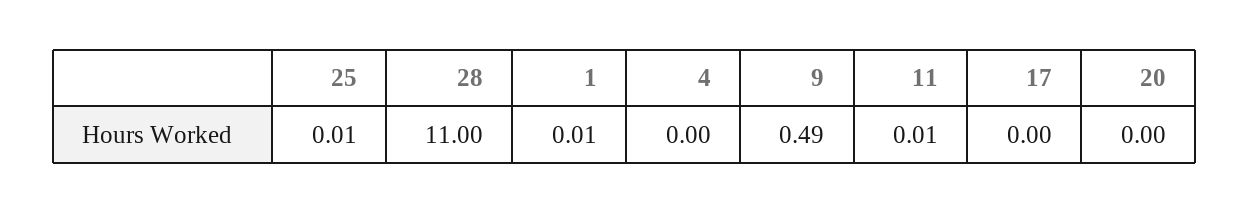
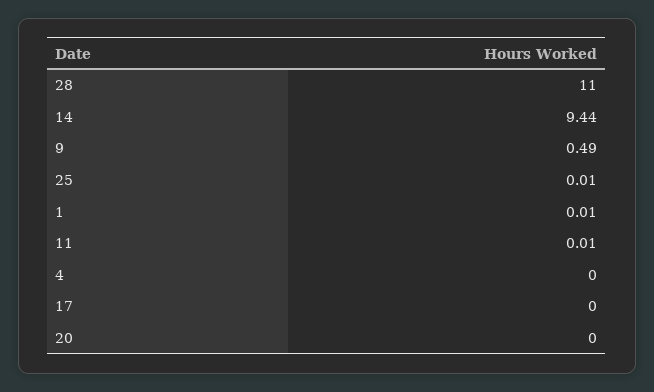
  {
    "25": 0.01,
    "28": 11,
    "1": 0.01,
    "4": 0,
    "9": 0.49,
    "11": 0.01,
    "17": 0,
-   "20": 0
+   "20": 0,
+   "14": 9.44
  }

